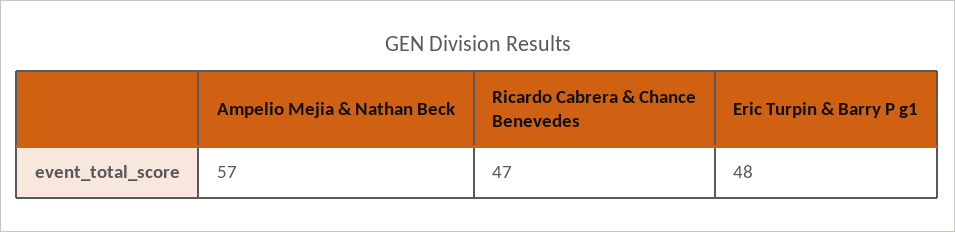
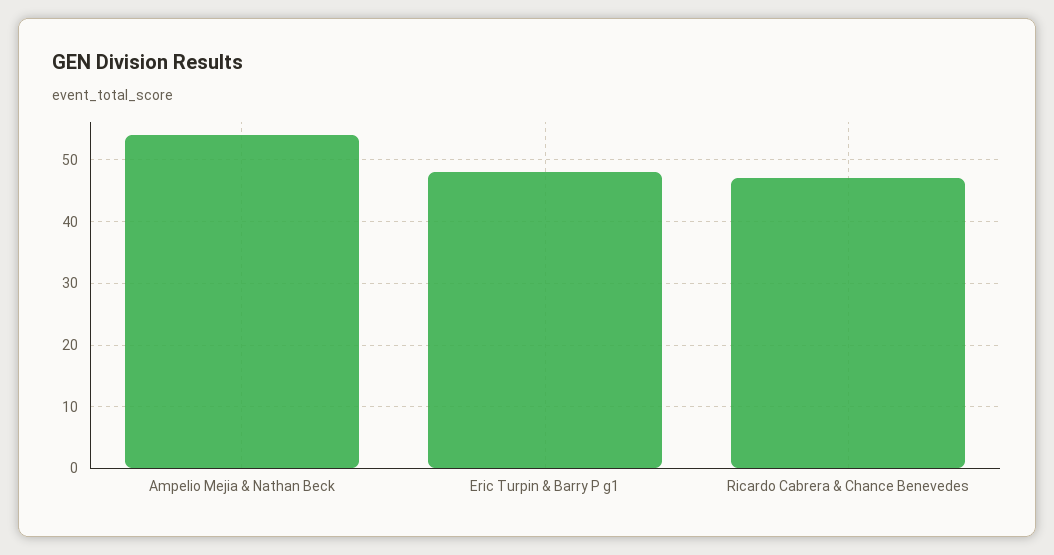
  {
-   "Ampelio Mejia & Nathan Beck": 57,
+   "Ampelio Mejia & Nathan Beck": 54,
    "Ricardo Cabrera & Chance Benevedes": 47,
    "Eric Turpin & Barry P g1": 48
  }

